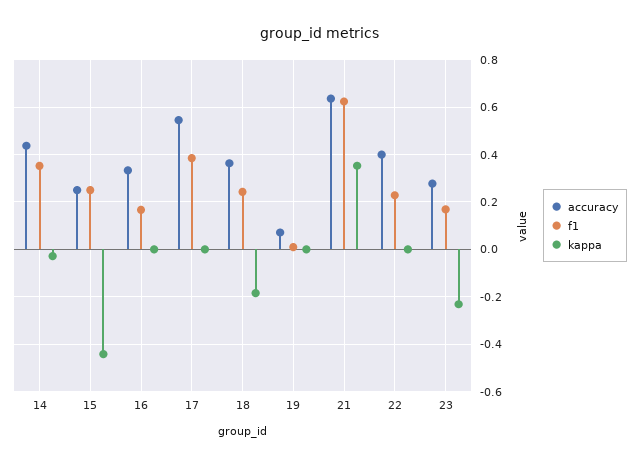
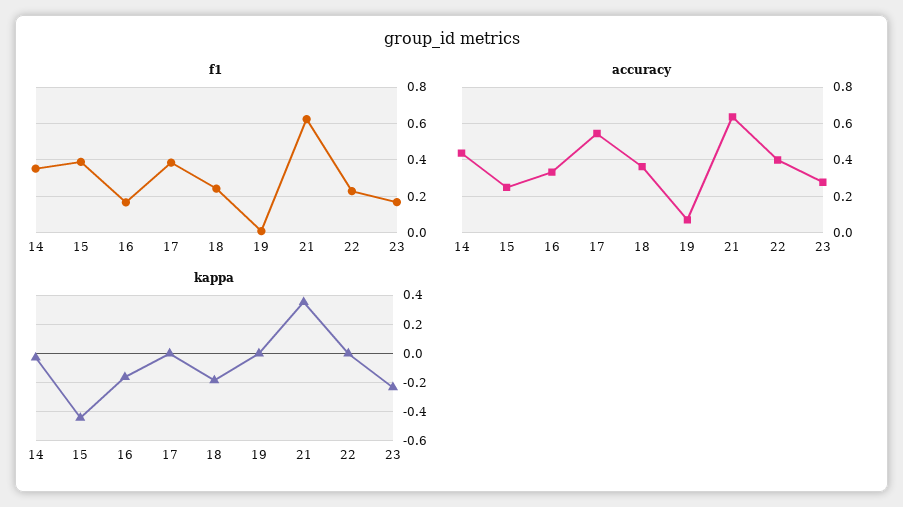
  {
    "accuracy": {
      "14": 0.45,
      "15": 0.25,
      "16": 0.35,
      "17": 0.55,
      "18": 0.35,
      "19": 0.05,
      "21": 0.65,
      "22": 0.4,
      "23": 0.3
    },
    "f1": {
      "14": 0.35,
-     "15": 0.25,
+     "15": 0.4,
      "16": 0.15,
      "17": 0.4,
      "18": 0.25,
      "19": 0,
      "21": 0.6,
      "22": 0.25,
      "23": 0.15
    },
    "kappa": {
      "14": -0.05,
      "15": -0.45,
-     "16": 0,
+     "16": -0.15,
      "17": 0,
      "18": -0.2,
      "19": 0,
      "21": 0.35,
      "22": 0,
      "23": -0.25
    }
  }

